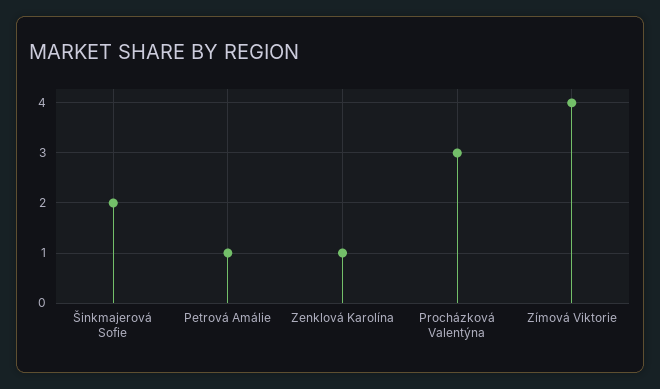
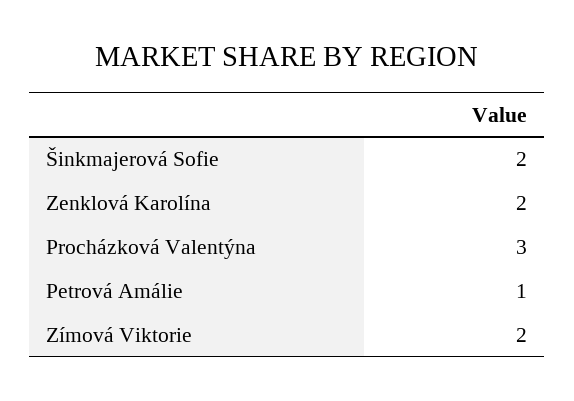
  {
    "Šinkmajerová Sofie": 2,
    "Petrová Amálie": 1,
-   "Zenklová Karolína": 1,
+   "Zenklová Karolína": 2,
    "Procházková Valentýna": 3,
-   "Zímová Viktorie": 4
+   "Zímová Viktorie": 2
  }

